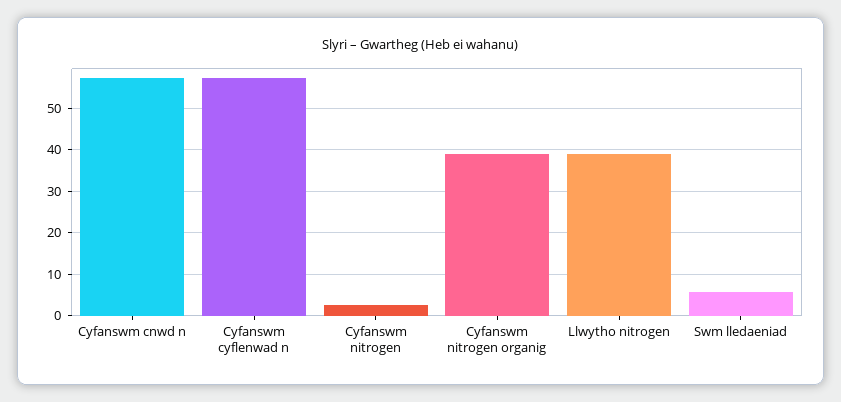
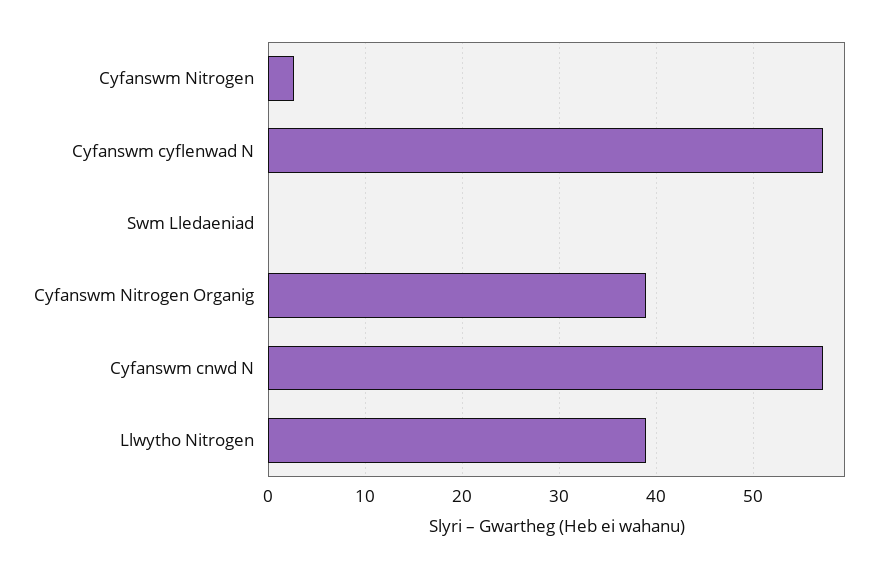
  {
    "Cyfanswm cnwd n": 57,
    "Cyfanswm cyflenwad n": 57,
    "Cyfanswm nitrogen": 3,
    "Cyfanswm nitrogen organig": 39,
    "Llwytho nitrogen": 39,
-   "Swm lledaeniad": 6
+   "Swm lledaeniad": 0
  }

